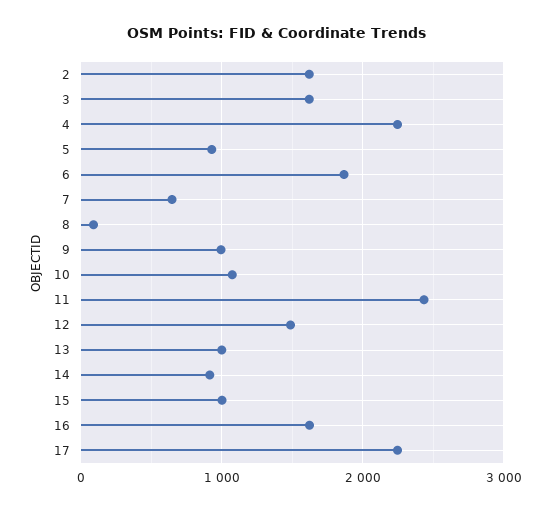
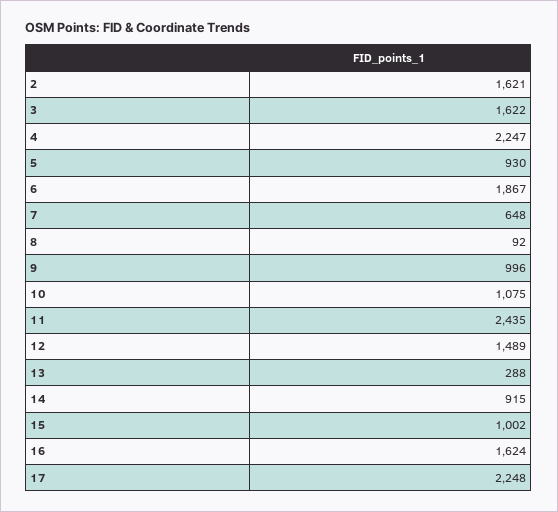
  {
    "2": 1621,
    "3": 1622,
    "4": 2247,
    "5": 930,
    "6": 1867,
    "7": 648,
    "8": 92,
    "9": 996,
    "10": 1075,
    "11": 2435,
    "12": 1489,
-   "13": 1000,
+   "13": 288,
    "14": 915,
    "15": 1002,
    "16": 1624,
    "17": 2248
  }

